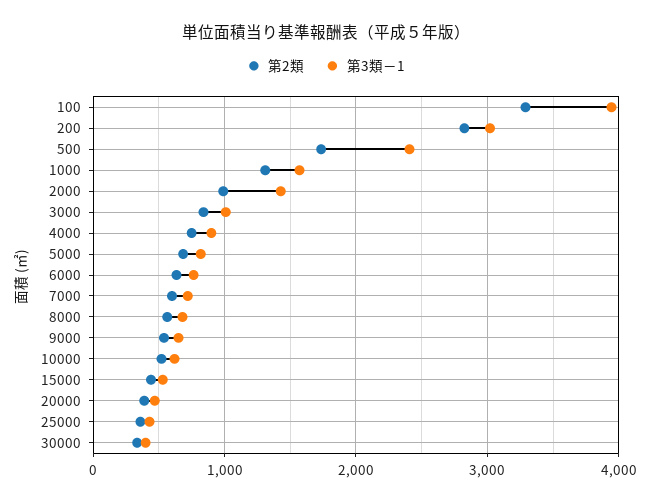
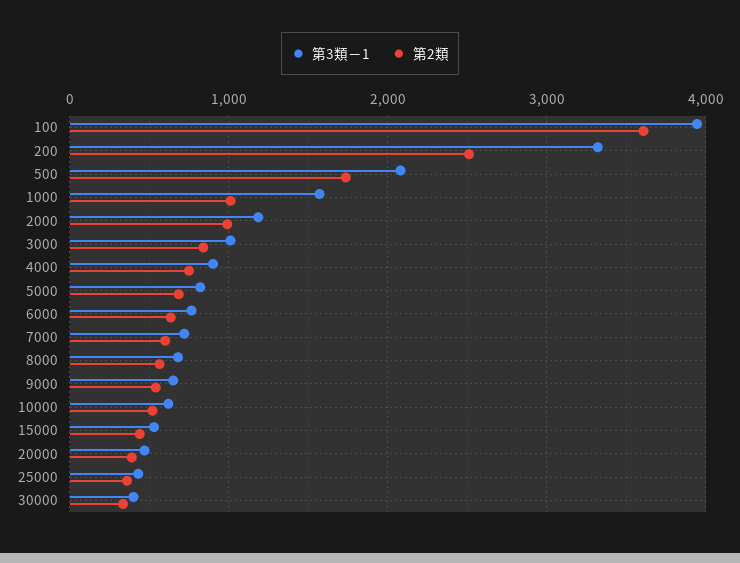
  {
    "第2類": {
-     "100": 3300,
+     "100": 3600,
-     "200": 2800,
+     "200": 2500,
      "500": 1700,
-     "1000": 1300,
+     "1000": 1000,
      "2000": 1000,
      "3000": 800,
      "4000": 800,
      "5000": 700,
      "6000": 600,
      "7000": 600,
      "8000": 600,
      "9000": 500,
      "10000": 500,
      "15000": 400,
      "20000": 400,
      "25000": 400,
      "30000": 300
    },
    "第3類－1": {
      "100": 3900,
-     "200": 3000,
+     "200": 3300,
-     "500": 2400,
+     "500": 2100,
      "1000": 1600,
-     "2000": 1400,
+     "2000": 1200,
      "3000": 1000,
      "4000": 900,
      "5000": 800,
      "6000": 800,
      "7000": 700,
      "8000": 700,
      "9000": 700,
      "10000": 600,
      "15000": 500,
      "20000": 500,
      "25000": 400,
      "30000": 400
    }
  }

